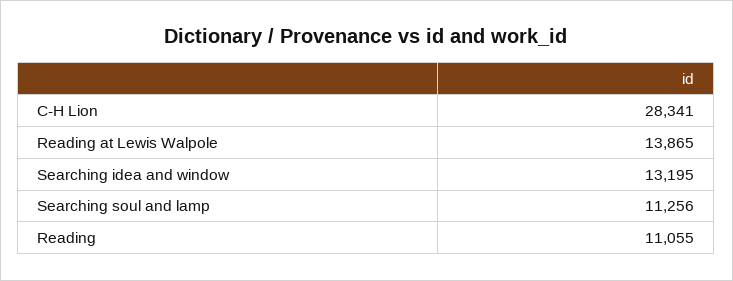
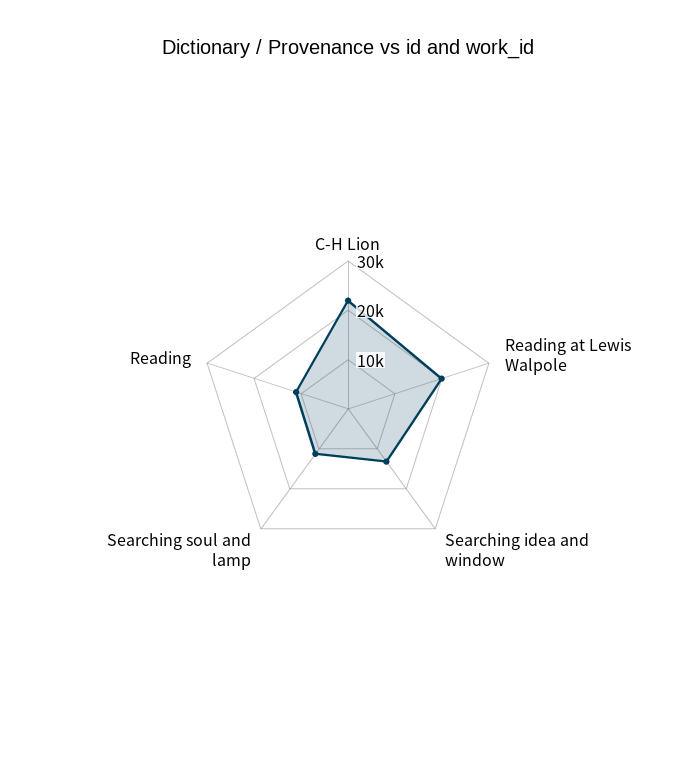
  {
-   "C-H Lion": 28341,
+   "C-H Lion": 22000,
-   "Reading at Lewis Walpole": 13865,
+   "Reading at Lewis Walpole": 20000,
    "Searching idea and window": 13195,
    "Searching soul and lamp": 11256,
    "Reading": 11055
  }

